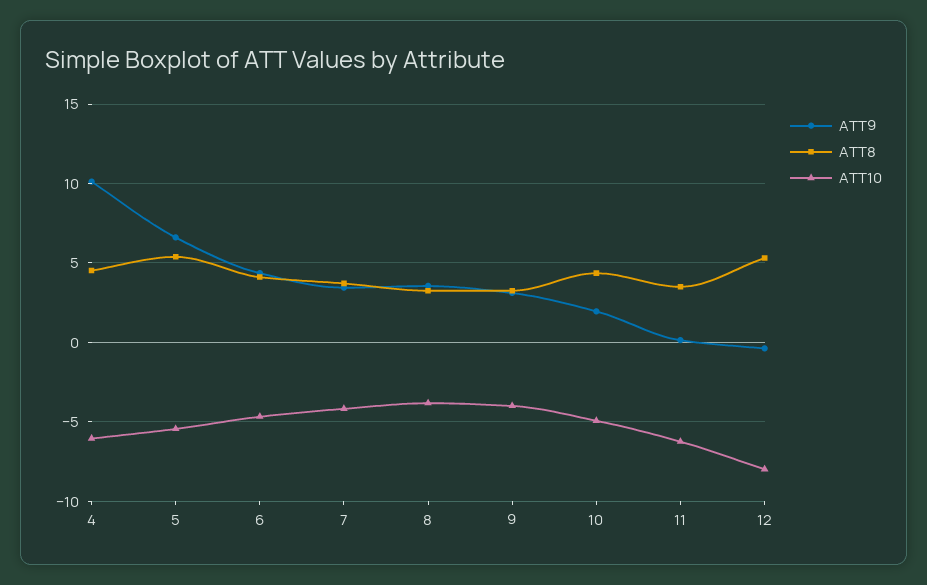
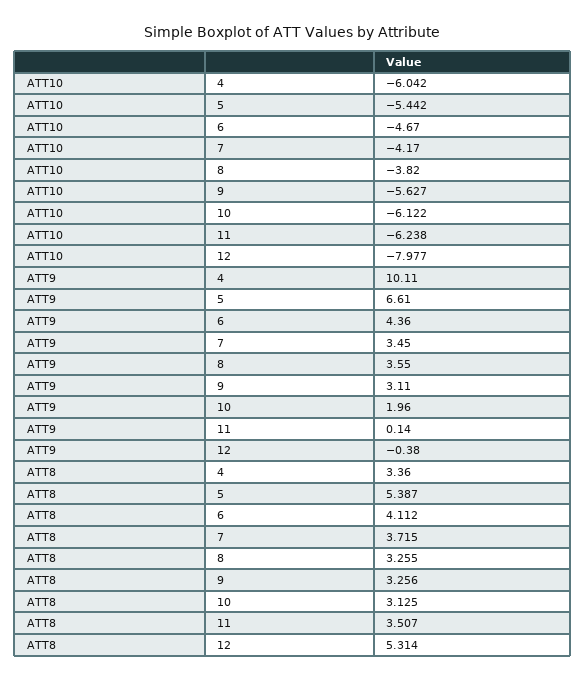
  {
    "ATT9": {
      "4": 10.11,
      "5": 6.61,
      "6": 4.36,
      "7": 3.45,
      "8": 3.55,
      "9": 3.11,
      "10": 1.96,
      "11": 0.14,
      "12": -0.38
    },
    "ATT8": {
-     "4": 4.5,
+     "4": 3.36,
      "5": 5.387,
      "6": 4.112,
      "7": 3.715,
      "8": 3.255,
      "9": 3.256,
-     "10": 4.5,
+     "10": 3.125,
      "11": 3.507,
      "12": 5.314
    },
    "ATT10": {
      "4": -6.042,
      "5": -5.442,
      "6": -4.67,
      "7": -4.17,
      "8": -3.82,
-     "9": -4,
+     "9": -5.627,
-     "10": -5,
+     "10": -6.122,
      "11": -6.238,
      "12": -7.977
    }
  }

